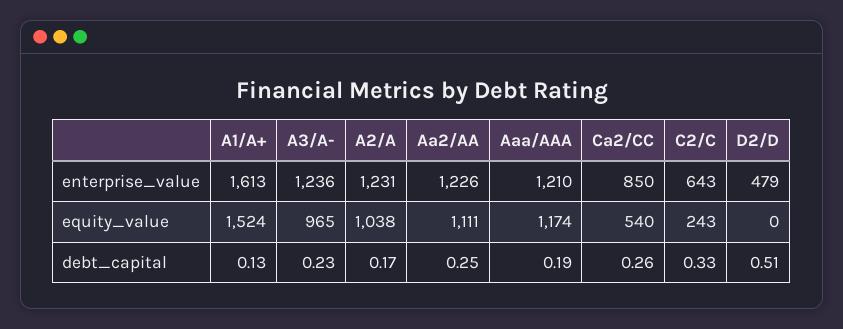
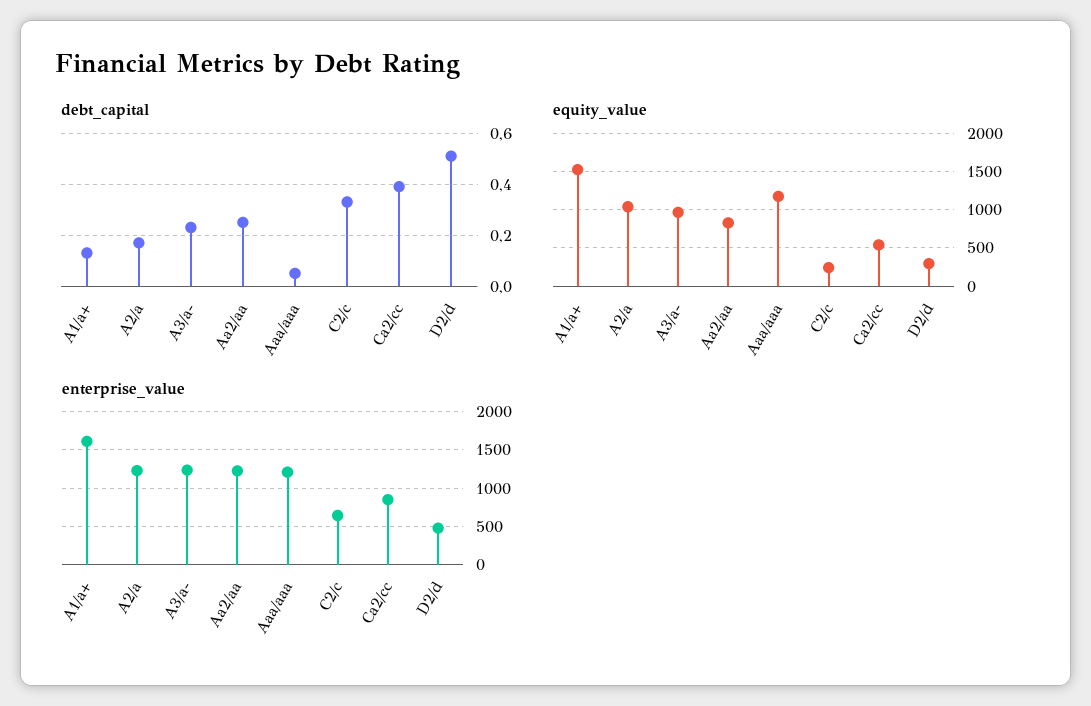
  {
    "enterprise_value": {
      "A1/A+": 1613,
      "A3/A-": 1236,
      "A2/A": 1231,
      "Aa2/AA": 1226,
      "Aaa/AAA": 1210,
      "Ca2/CC": 850,
      "C2/C": 643,
      "D2/D": 479
    },
    "equity_value": {
      "A1/A+": 1524,
      "A3/A-": 965,
      "A2/A": 1038,
-     "Aa2/AA": 1111,
+     "Aa2/AA": 800,
      "Aaa/AAA": 1174,
      "Ca2/CC": 540,
      "C2/C": 243,
-     "D2/D": 0
+     "D2/D": 300
    },
    "debt_capital": {
      "A1/A+": 0.13,
      "A3/A-": 0.23,
      "A2/A": 0.17,
      "Aa2/AA": 0.25,
-     "Aaa/AAA": 0.19,
+     "Aaa/AAA": 0.05,
-     "Ca2/CC": 0.26,
+     "Ca2/CC": 0.4,
      "C2/C": 0.33,
      "D2/D": 0.51
    }
  }

